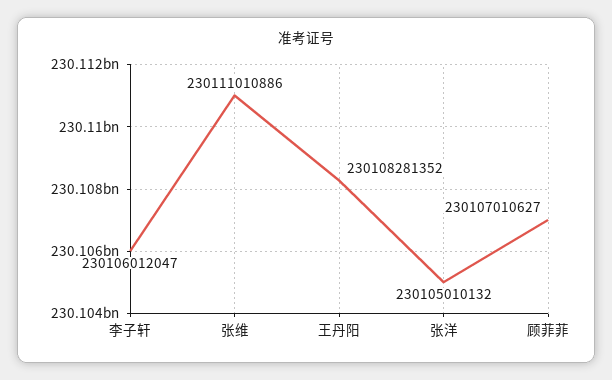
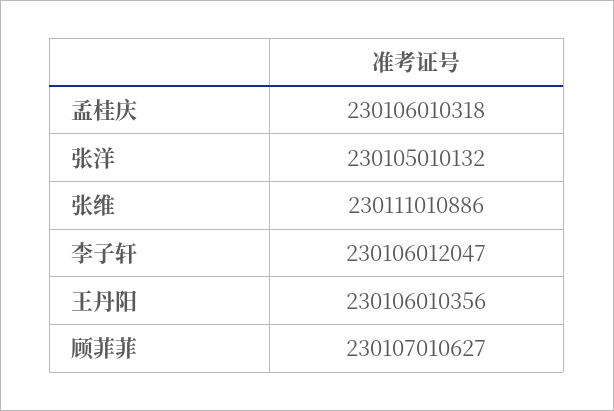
  {
    "李子轩": 230106012047,
    "张维": 230111010886,
-   "王丹阳": 230108281352,
+   "王丹阳": 230106010356,
    "张洋": 230105010132,
-   "顾菲菲": 230107010627
+   "顾菲菲": 230107010627,
+   "孟桂庆": 230106010318
  }

